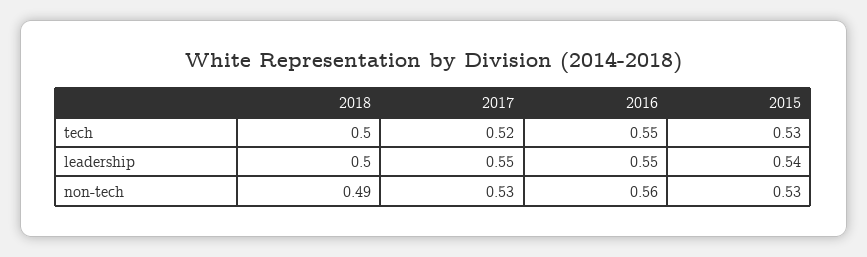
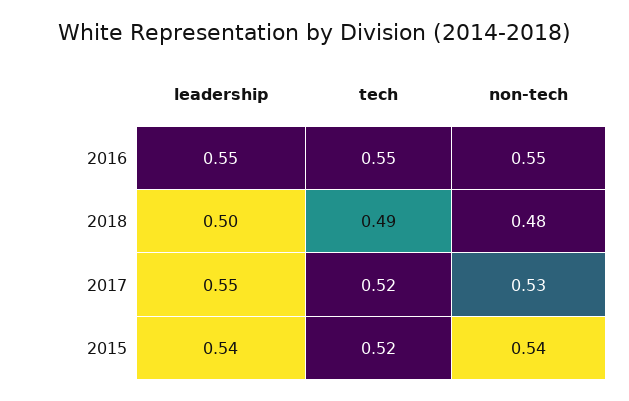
  {
    "2018": {
-     "tech": 0.5,
+     "tech": 0.49,
      "leadership": 0.5,
-     "non-tech": 0.49
+     "non-tech": 0.48
    },
    "2017": {
      "tech": 0.52,
      "leadership": 0.55,
      "non-tech": 0.53
    },
    "2016": {
      "tech": 0.55,
      "leadership": 0.55,
-     "non-tech": 0.56
+     "non-tech": 0.55
    },
    "2015": {
-     "tech": 0.53,
+     "tech": 0.52,
      "leadership": 0.54,
-     "non-tech": 0.53
+     "non-tech": 0.54
    }
  }

